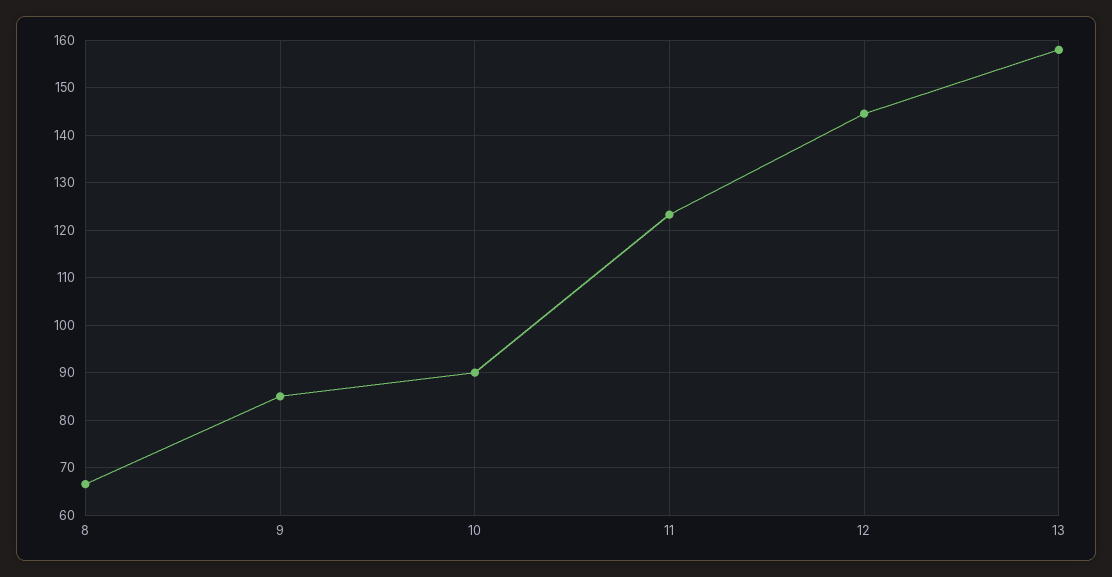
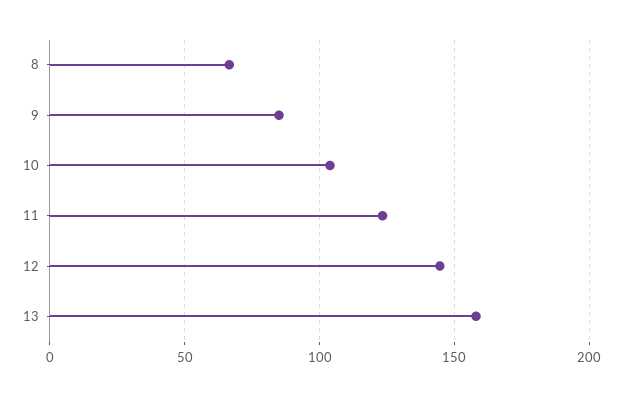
  {
    "8": 66,
    "9": 86,
-   "10": 90,
+   "10": 105,
    "11": 124,
    "12": 144,
    "13": 158
  }

